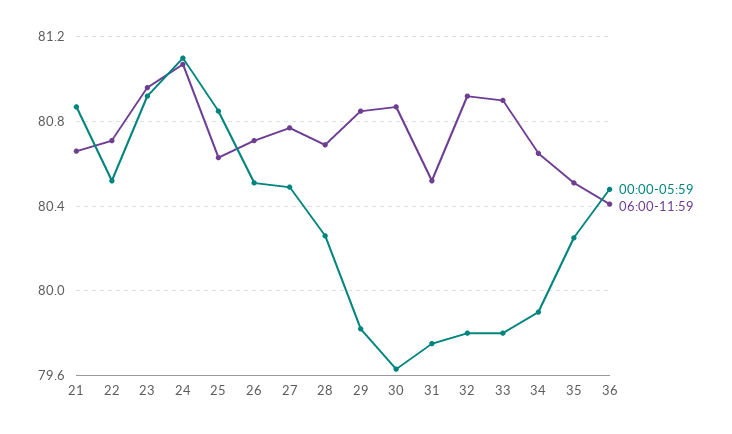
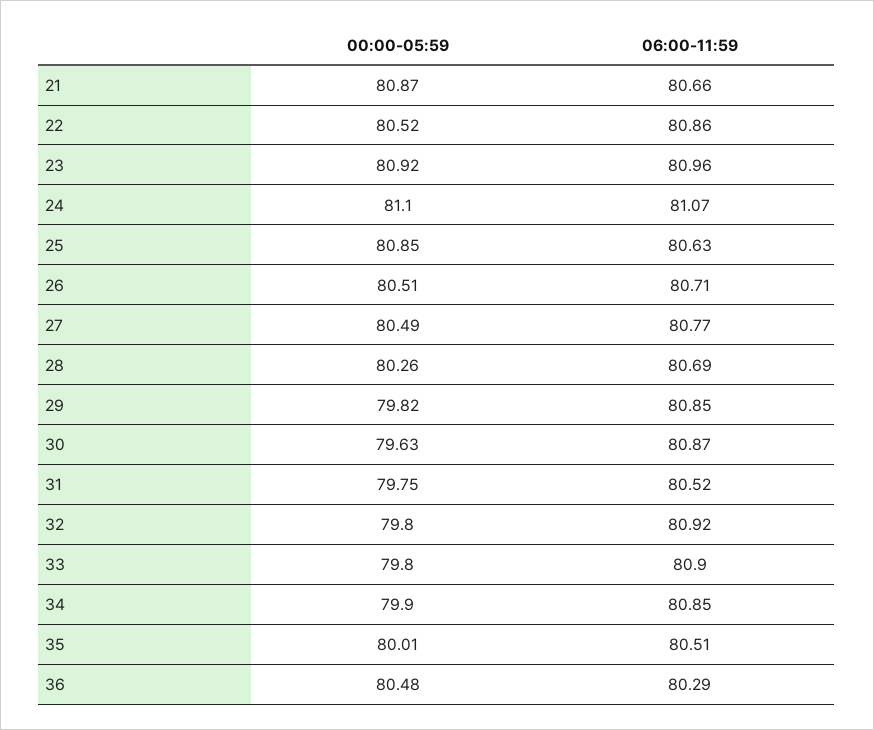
  {
    "00:00-05:59": {
      "21": 80.87,
      "22": 80.52,
      "23": 80.92,
      "24": 81.1,
      "25": 80.85,
      "26": 80.51,
      "27": 80.49,
      "28": 80.26,
      "29": 79.82,
      "30": 79.63,
      "31": 79.75,
      "32": 79.8,
      "33": 79.8,
      "34": 79.9,
-     "35": 80.25,
+     "35": 80.01,
      "36": 80.48
    },
    "06:00-11:59": {
      "21": 80.66,
-     "22": 80.7,
+     "22": 80.86,
      "23": 80.96,
      "24": 81.07,
      "25": 80.63,
      "26": 80.71,
      "27": 80.77,
      "28": 80.69,
      "29": 80.85,
      "30": 80.87,
      "31": 80.52,
      "32": 80.92,
      "33": 80.9,
-     "34": 80.65,
+     "34": 80.85,
      "35": 80.51,
-     "36": 80.4
+     "36": 80.29
    }
  }

